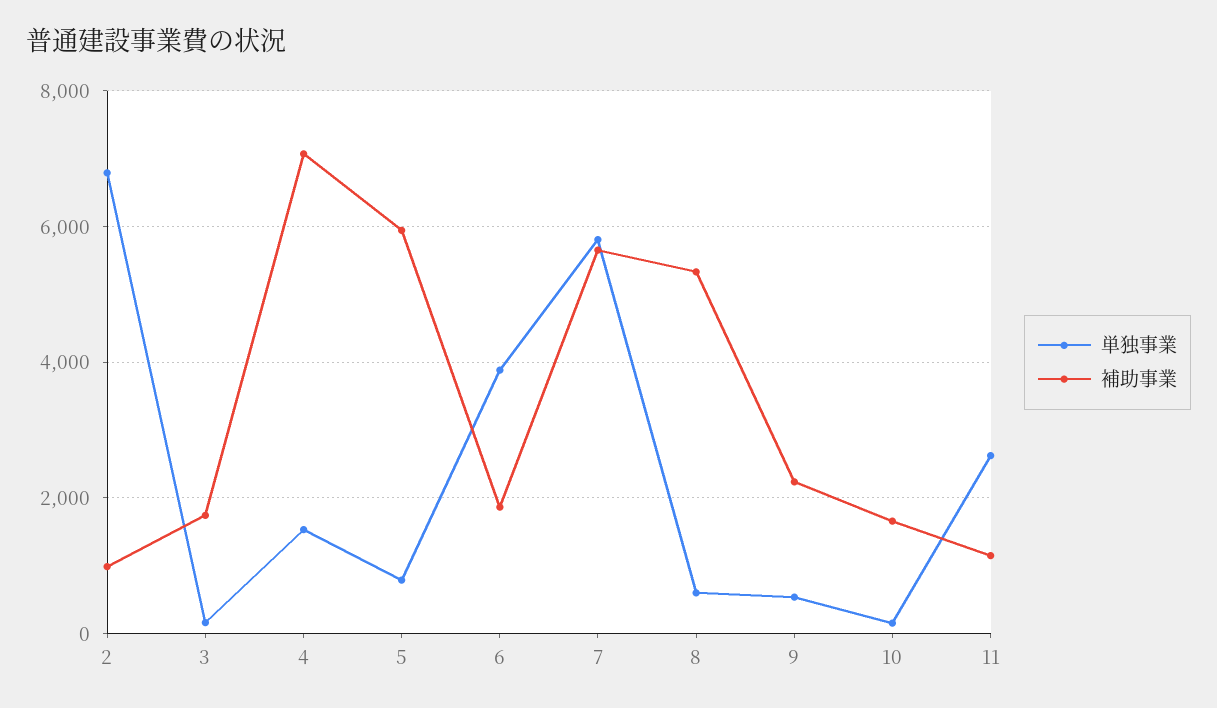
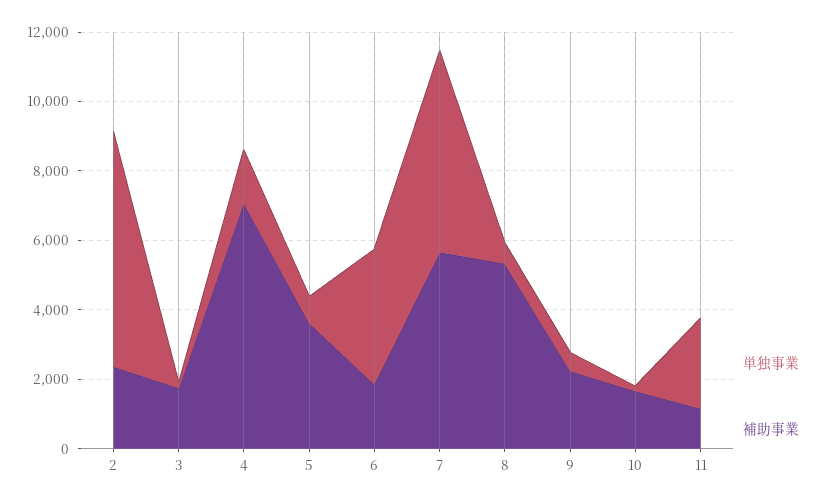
  {
    "単独事業": {
      "2": 6800,
      "3": 200,
      "4": 1600,
      "5": 800,
      "6": 3800,
      "7": 5800,
      "8": 600,
      "9": 600,
      "10": 200,
      "11": 2600
    },
    "補助事業": {
-     "2": 1000,
+     "2": 2500,
      "3": 1800,
      "4": 7000,
-     "5": 6000,
+     "5": 3500,
      "6": 1800,
      "7": 5600,
      "8": 5400,
      "9": 2200,
      "10": 1600,
      "11": 1200
    }
  }

